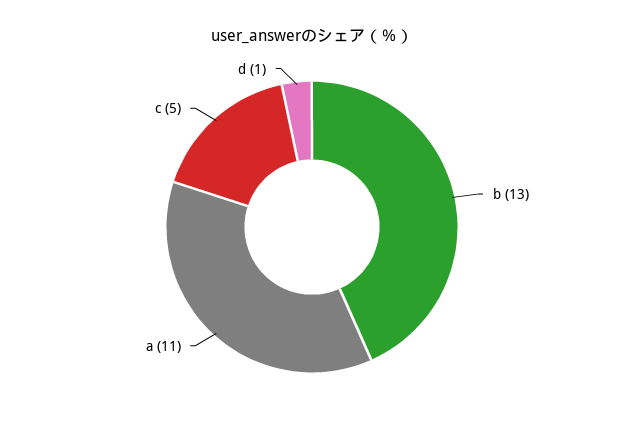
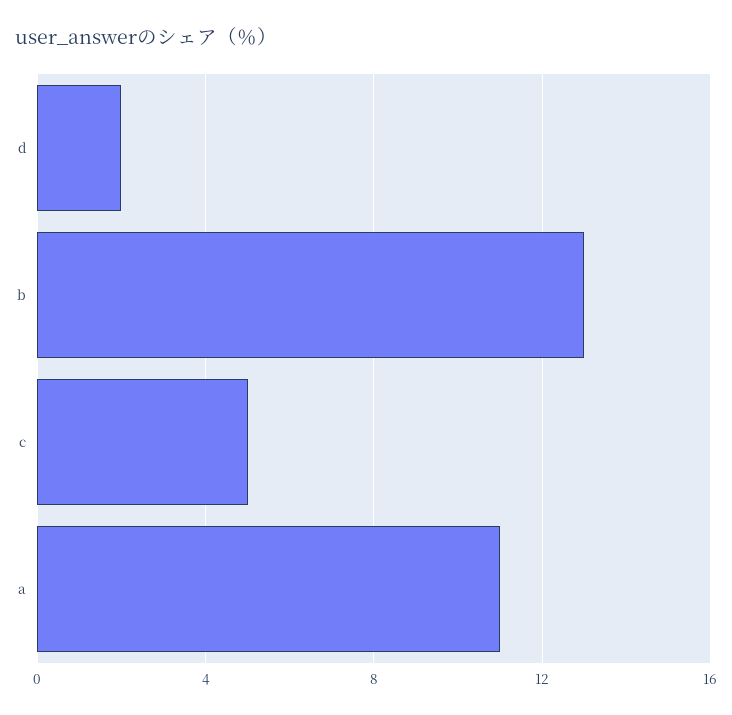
  {
    "b": 13,
    "a": 11,
    "c": 5,
-   "d": 1
+   "d": 2
  }

